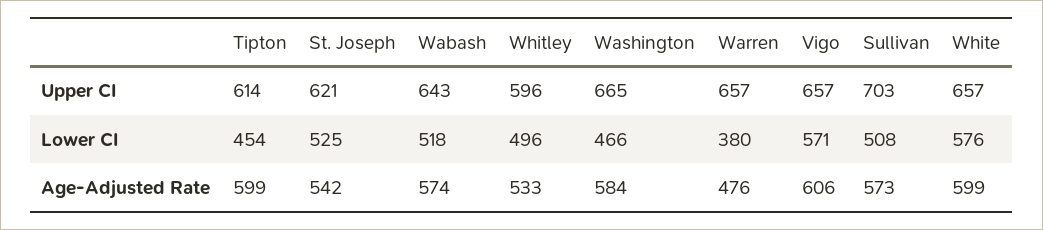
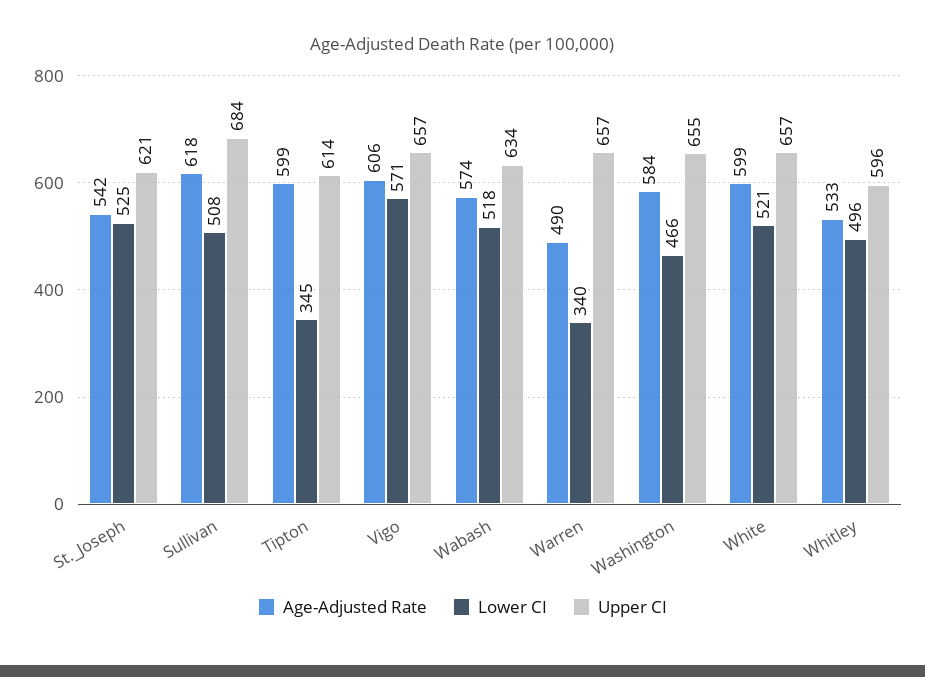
  {
    "Upper CI": {
      "Tipton": 614,
      "St. Joseph": 621,
-     "Wabash": 643,
+     "Wabash": 634,
      "Whitley": 596,
-     "Washington": 665,
+     "Washington": 655,
      "Warren": 657,
      "Vigo": 657,
-     "Sullivan": 703,
+     "Sullivan": 684,
      "White": 657
    },
    "Lower CI": {
-     "Tipton": 454,
+     "Tipton": 345,
      "St. Joseph": 525,
      "Wabash": 518,
      "Whitley": 496,
      "Washington": 466,
-     "Warren": 380,
+     "Warren": 340,
      "Vigo": 571,
      "Sullivan": 508,
-     "White": 576
+     "White": 521
    },
    "Age-Adjusted Rate": {
      "Tipton": 599,
      "St. Joseph": 542,
      "Wabash": 574,
      "Whitley": 533,
      "Washington": 584,
-     "Warren": 476,
+     "Warren": 490,
      "Vigo": 606,
-     "Sullivan": 573,
+     "Sullivan": 618,
      "White": 599
    }
  }

